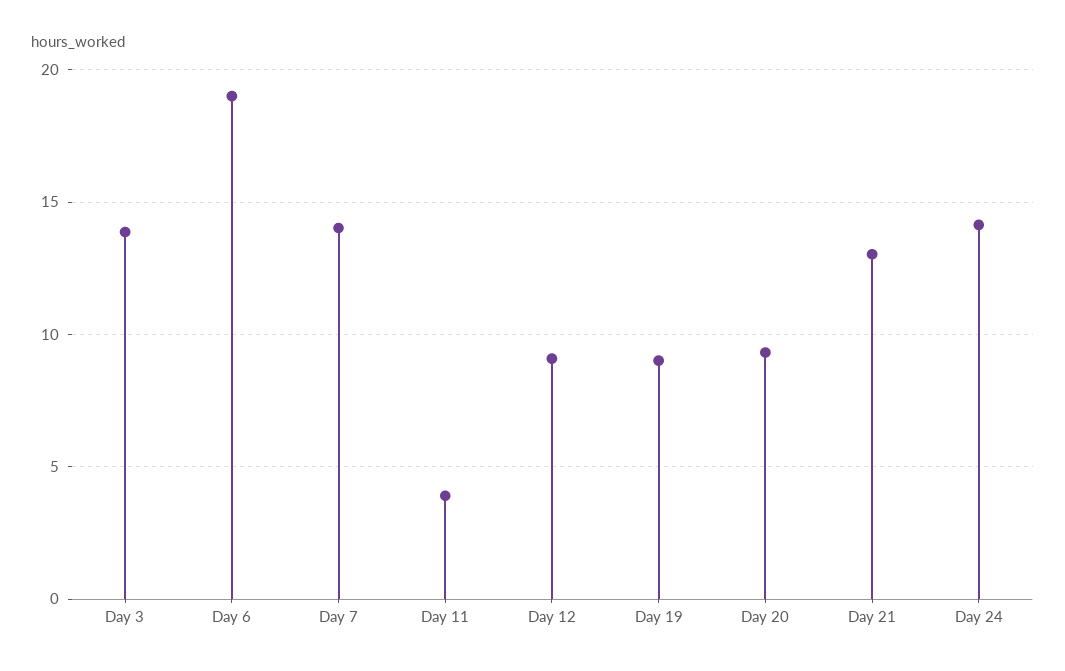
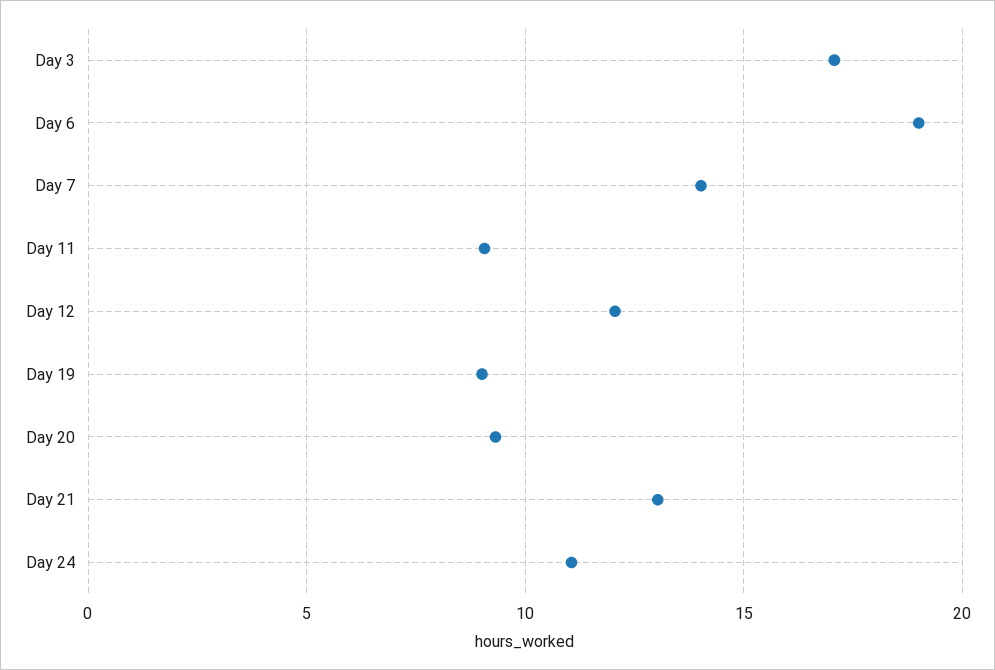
  {
-   "Day 3": 14,
+   "Day 3": 17,
    "Day 6": 19,
    "Day 7": 14,
-   "Day 11": 4,
+   "Day 11": 9,
-   "Day 12": 9,
+   "Day 12": 12,
    "Day 19": 9,
    "Day 20": 9.5,
    "Day 21": 13,
-   "Day 24": 14
+   "Day 24": 11
  }

